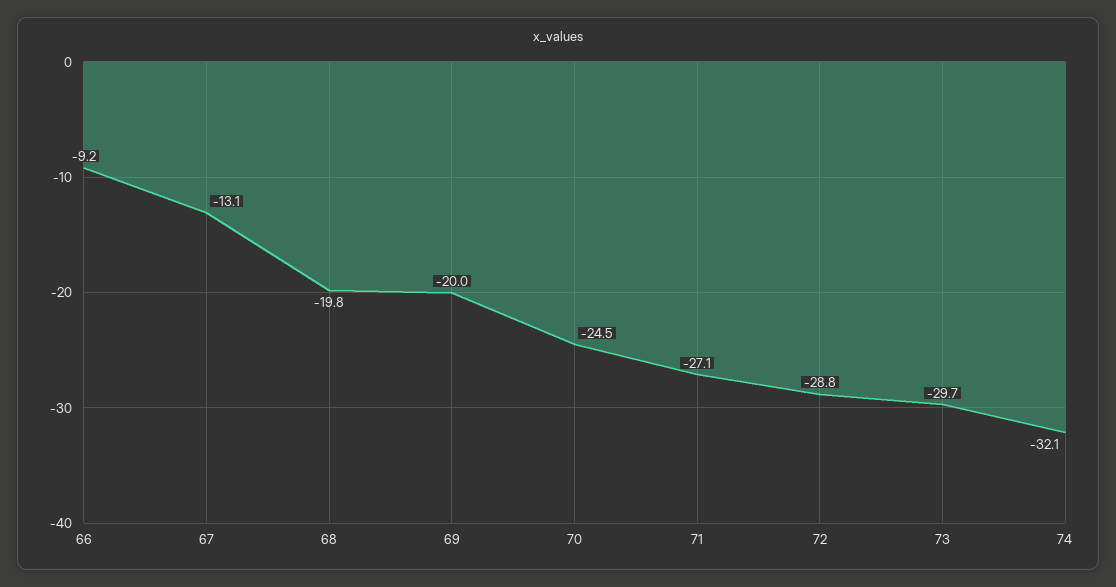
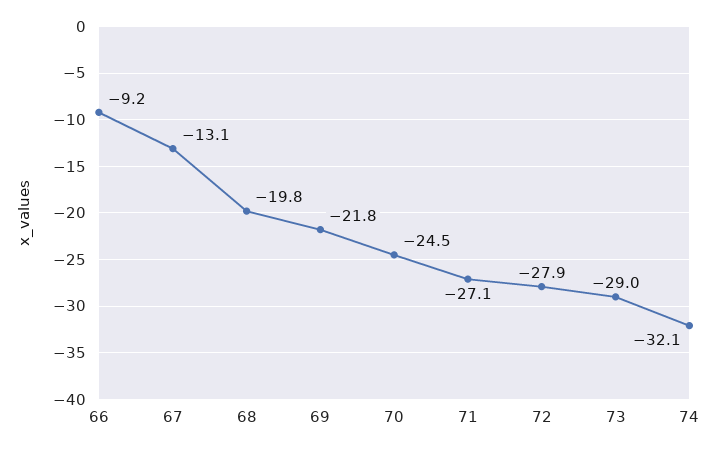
  {
    "66": -9.2,
    "67": -13.1,
    "68": -19.8,
-   "69": -20,
+   "69": -21.8,
    "70": -24.5,
    "71": -27.1,
-   "72": -28.8,
+   "72": -27.9,
-   "73": -29.7,
+   "73": -29,
    "74": -32.1
  }

